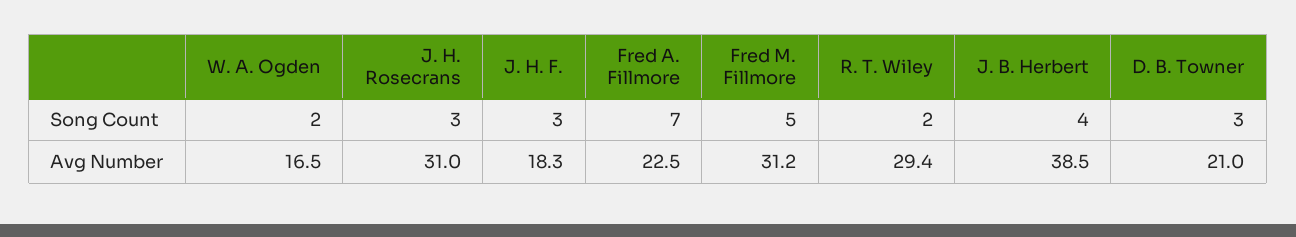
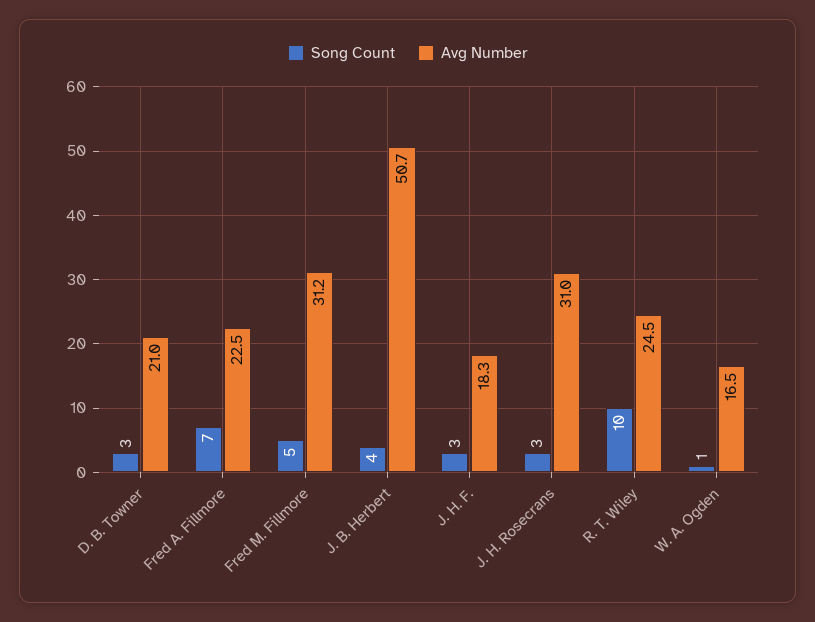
  {
    "Song Count": {
-     "W. A. Ogden": 2,
+     "W. A. Ogden": 1,
      "J. H. Rosecrans": 3,
      "J. H. F.": 3,
      "Fred A. Fillmore": 7,
      "Fred M. Fillmore": 5,
-     "R. T. Wiley": 2,
+     "R. T. Wiley": 10,
      "J. B. Herbert": 4,
      "D. B. Towner": 3
    },
    "Avg Number": {
      "W. A. Ogden": 16.5,
      "J. H. Rosecrans": 31,
      "J. H. F.": 18.3,
      "Fred A. Fillmore": 22.5,
      "Fred M. Fillmore": 31.2,
-     "R. T. Wiley": 29.4,
+     "R. T. Wiley": 24.5,
-     "J. B. Herbert": 38.5,
+     "J. B. Herbert": 50.7,
      "D. B. Towner": 21
    }
  }

